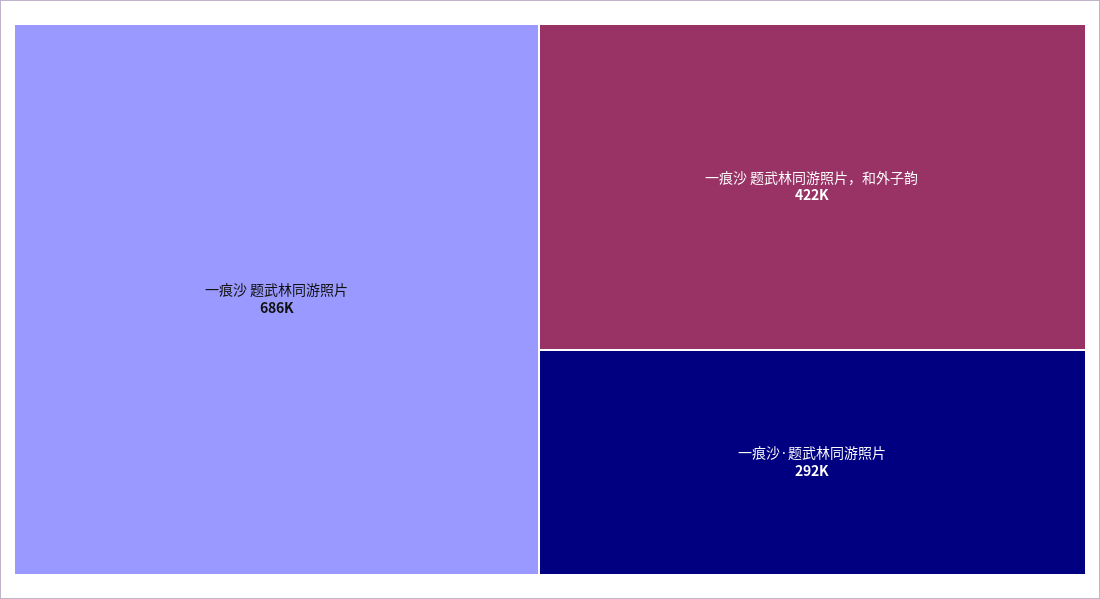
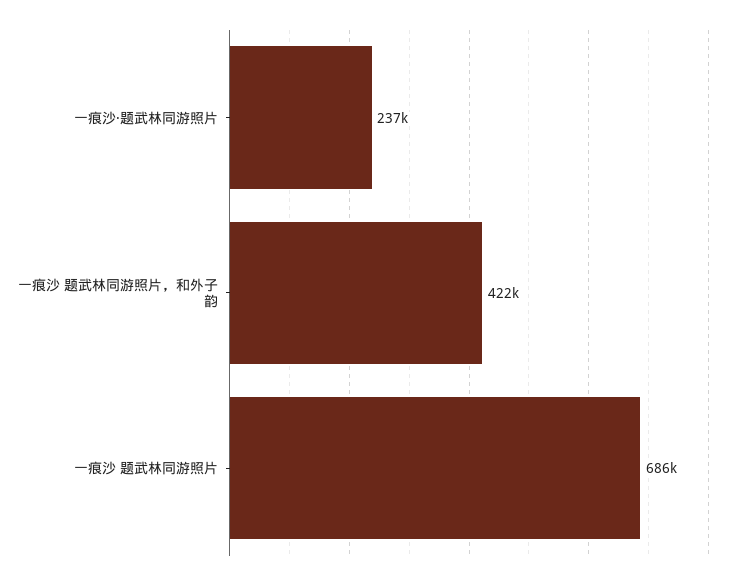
  {
    "一痕沙 题武林同游照片": 686000,
    "一痕沙 题武林同游照片，和外子韵": 422000,
-   "一痕沙·题武林同游照片": 292000
+   "一痕沙·题武林同游照片": 237000
  }

